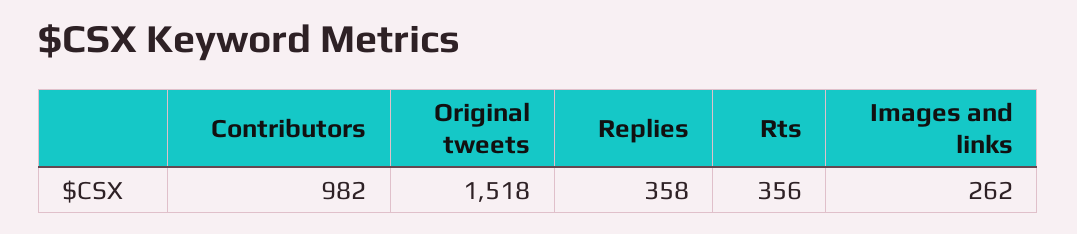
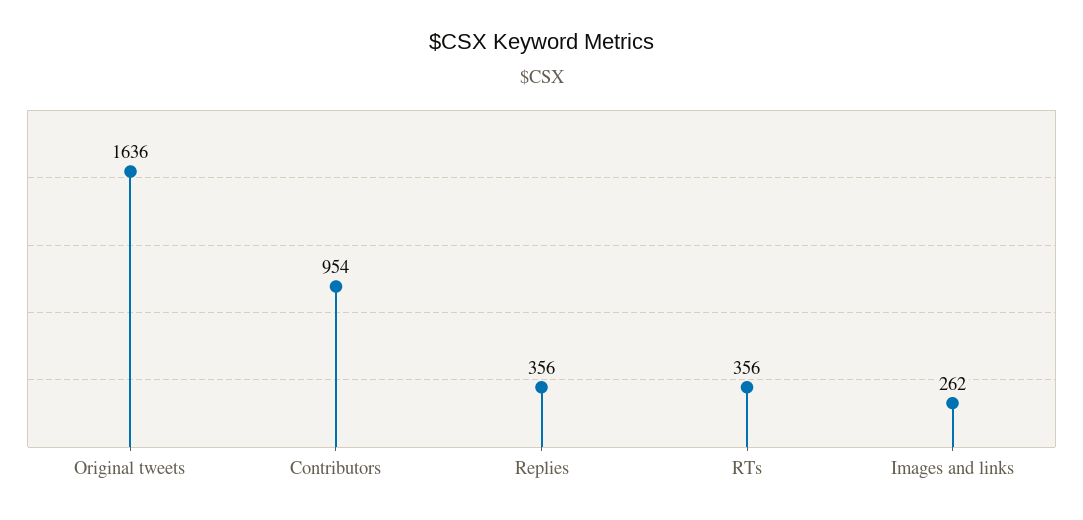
  {
-   "Contributors": 982,
+   "Contributors": 954,
-   "Original tweets": 1518,
+   "Original tweets": 1636,
-   "Replies": 358,
+   "Replies": 356,
    "Rts": 356,
    "Images and links": 262
  }

